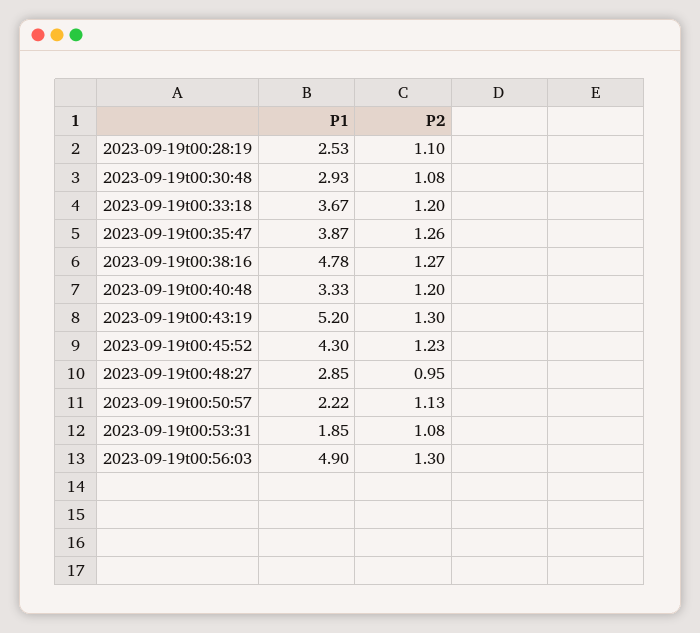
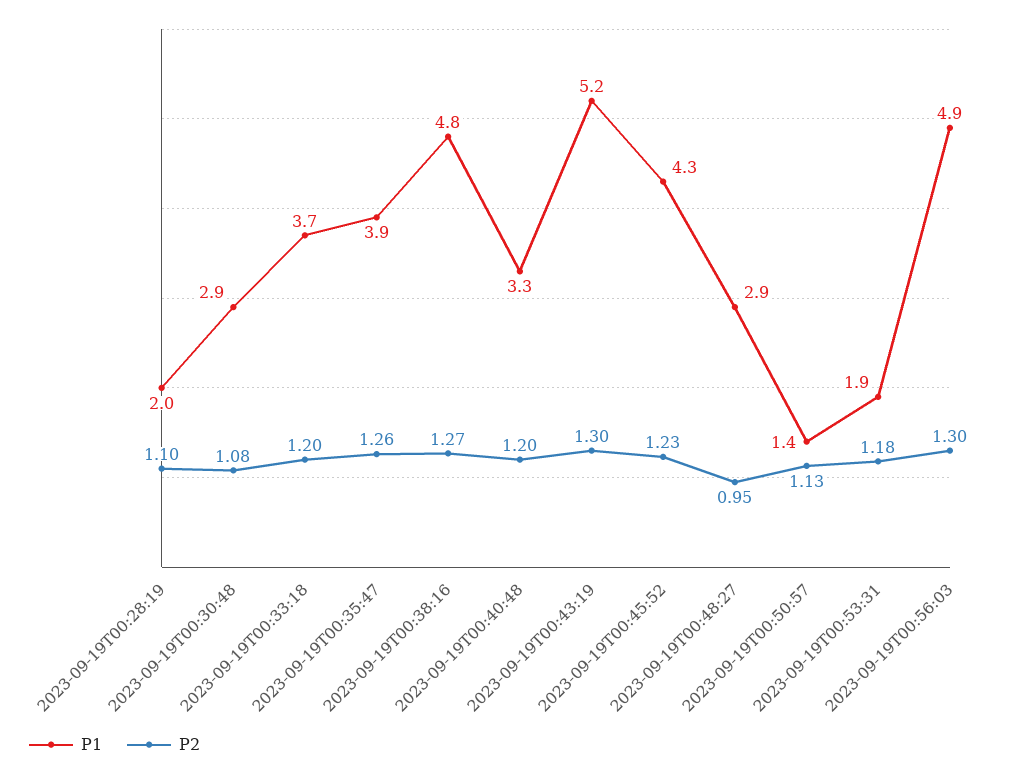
  {
    "P1": {
-     "2023-09-19t00:28:19": 2.53,
+     "2023-09-19t00:28:19": 2,
      "2023-09-19t00:30:48": 2.93,
      "2023-09-19t00:33:18": 3.67,
      "2023-09-19t00:35:47": 3.87,
      "2023-09-19t00:38:16": 4.78,
      "2023-09-19t00:40:48": 3.33,
      "2023-09-19t00:43:19": 5.2,
      "2023-09-19t00:45:52": 4.3,
      "2023-09-19t00:48:27": 2.85,
-     "2023-09-19t00:50:57": 2.22,
+     "2023-09-19t00:50:57": 1.4,
      "2023-09-19t00:53:31": 1.85,
      "2023-09-19t00:56:03": 4.9
    },
    "P2": {
      "2023-09-19t00:28:19": 1.1,
      "2023-09-19t00:30:48": 1.08,
      "2023-09-19t00:33:18": 1.2,
      "2023-09-19t00:35:47": 1.26,
      "2023-09-19t00:38:16": 1.27,
      "2023-09-19t00:40:48": 1.2,
      "2023-09-19t00:43:19": 1.3,
      "2023-09-19t00:45:52": 1.23,
      "2023-09-19t00:48:27": 0.95,
      "2023-09-19t00:50:57": 1.13,
-     "2023-09-19t00:53:31": 1.08,
+     "2023-09-19t00:53:31": 1.18,
      "2023-09-19t00:56:03": 1.3
    }
  }

